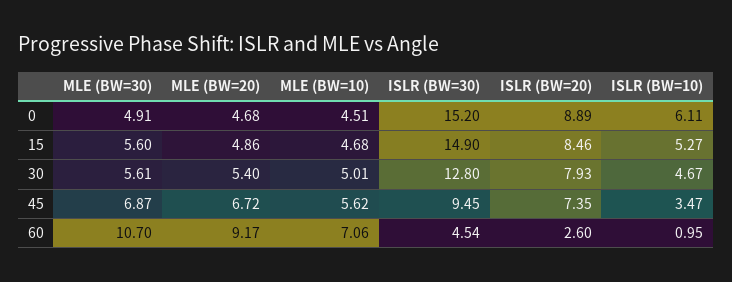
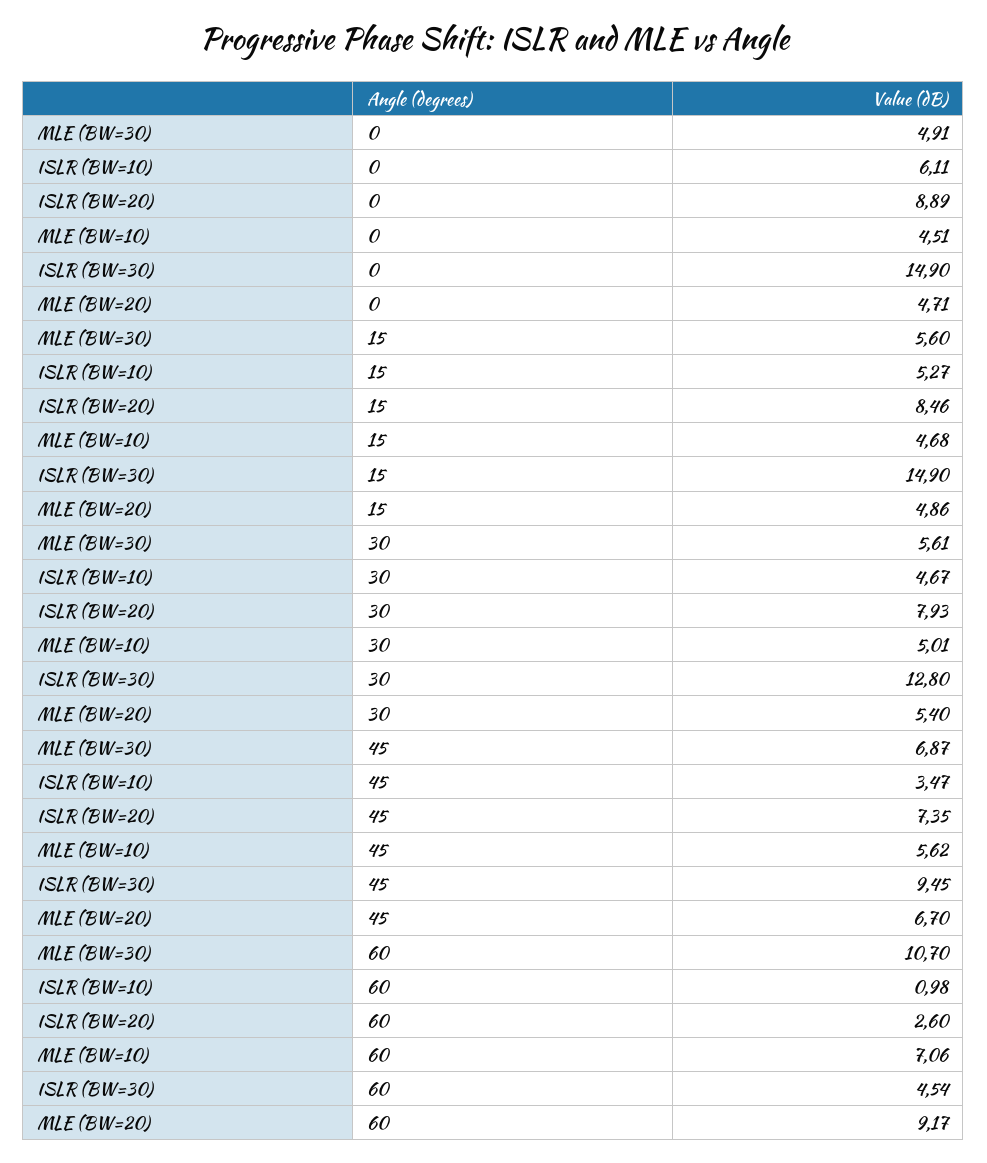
  {
    "MLE (BW=30)": {
      "0": 4.91,
      "15": 5.6,
      "30": 5.61,
      "45": 6.87,
      "60": 10.7
    },
    "MLE (BW=20)": {
-     "0": 4.68,
+     "0": 4.71,
      "15": 4.86,
      "30": 5.4,
-     "45": 6.72,
+     "45": 6.7,
      "60": 9.17
    },
    "MLE (BW=10)": {
      "0": 4.51,
      "15": 4.68,
      "30": 5.01,
      "45": 5.62,
      "60": 7.06
    },
    "ISLR (BW=30)": {
-     "0": 15.2,
+     "0": 14.9,
      "15": 14.9,
      "30": 12.8,
      "45": 9.45,
      "60": 4.54
    },
    "ISLR (BW=20)": {
      "0": 8.89,
      "15": 8.46,
      "30": 7.93,
      "45": 7.35,
      "60": 2.6
    },
    "ISLR (BW=10)": {
      "0": 6.11,
      "15": 5.27,
      "30": 4.67,
      "45": 3.47,
-     "60": 0.95
+     "60": 0.98
    }
  }

